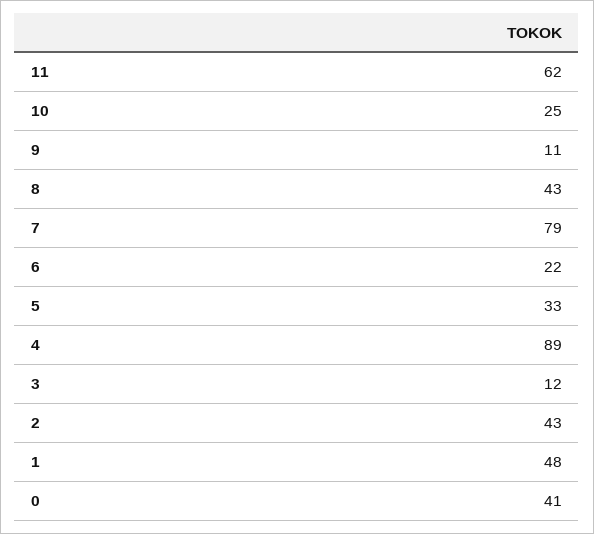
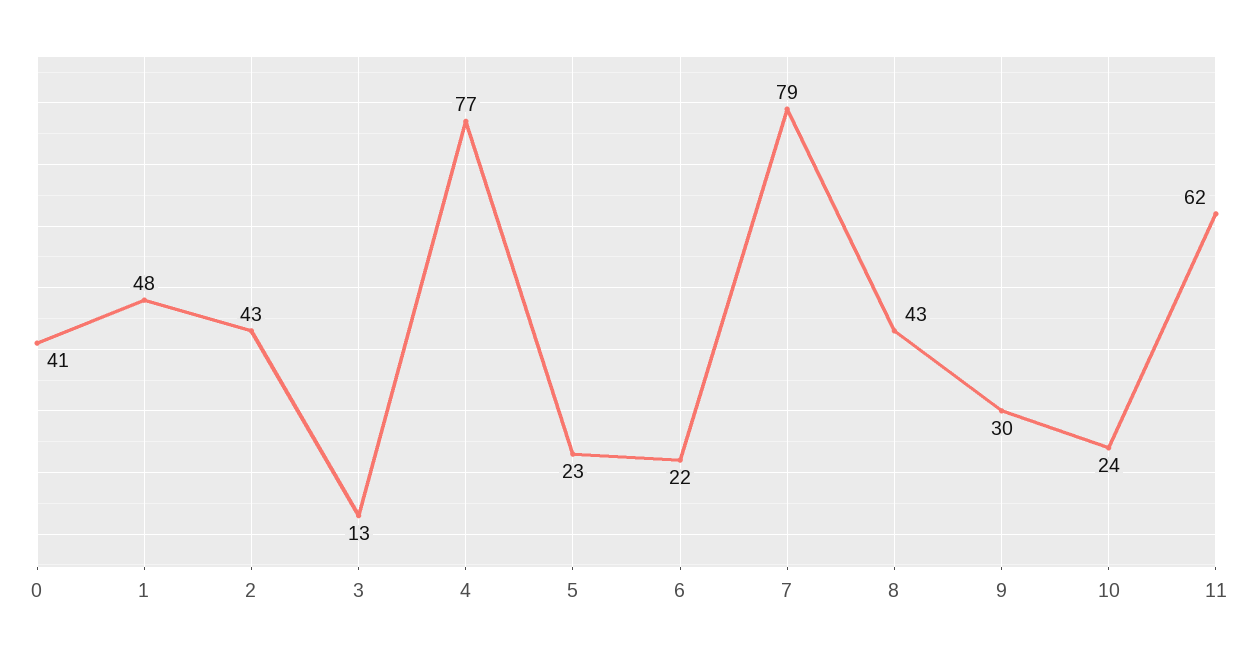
  {
    "11": 62,
-   "10": 25,
+   "10": 24,
-   "9": 11,
+   "9": 30,
    "8": 43,
    "7": 79,
    "6": 22,
-   "5": 33,
+   "5": 23,
-   "4": 89,
+   "4": 77,
-   "3": 12,
+   "3": 13,
    "2": 43,
    "1": 48,
    "0": 41
  }

